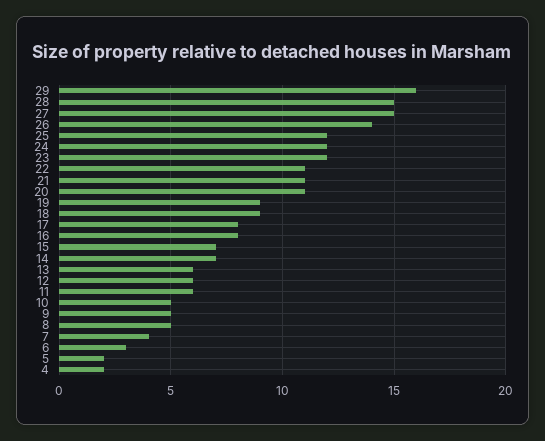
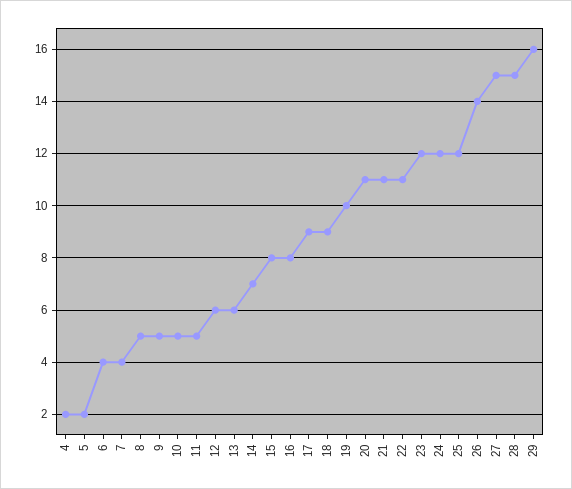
  {
    "29": 16,
    "28": 15,
    "27": 15,
    "26": 14,
    "25": 12,
    "24": 12,
    "23": 12,
    "22": 11,
    "21": 11,
    "20": 11,
-   "19": 9,
+   "19": 10,
    "18": 9,
-   "17": 8,
+   "17": 9,
    "16": 8,
-   "15": 7,
+   "15": 8,
    "14": 7,
    "13": 6,
    "12": 6,
-   "11": 6,
+   "11": 5,
    "10": 5,
    "9": 5,
    "8": 5,
    "7": 4,
-   "6": 3,
+   "6": 4,
    "5": 2,
    "4": 2
  }

